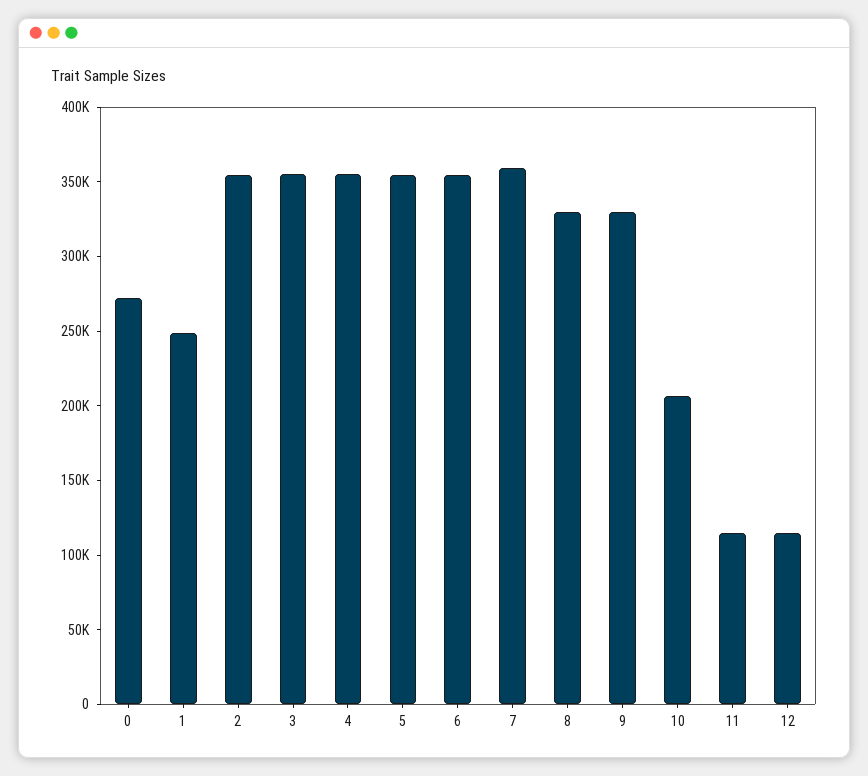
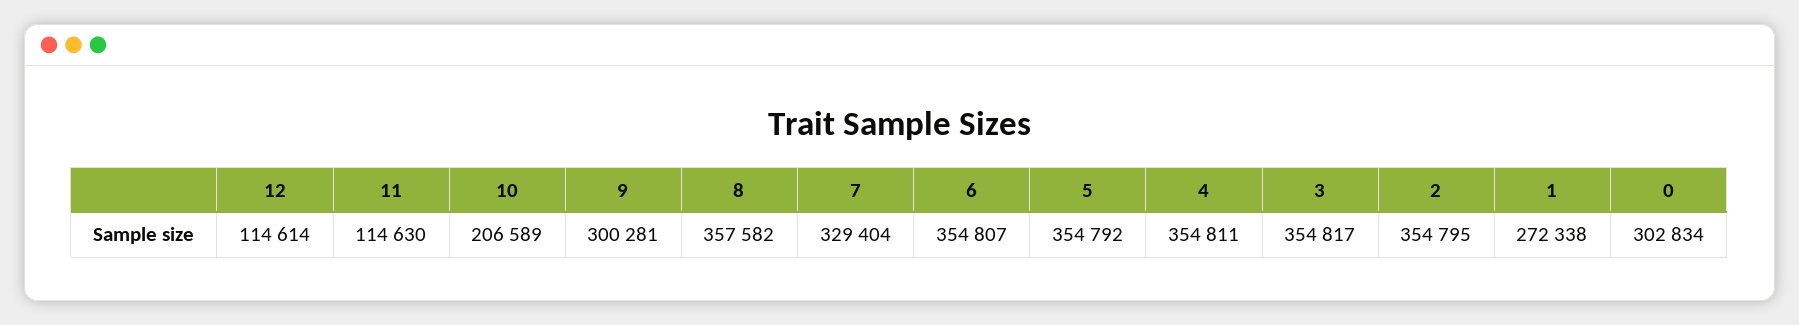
  {
-   "0": 270000,
+   "0": 302834,
-   "1": 250000,
+   "1": 272338,
    "2": 354795,
    "3": 354817,
    "4": 354811,
    "5": 354792,
    "6": 354807,
-   "7": 360000,
+   "7": 329404,
-   "8": 330000,
+   "8": 357582,
-   "9": 330000,
+   "9": 300281,
    "10": 206589,
    "11": 114630,
    "12": 114614
  }

